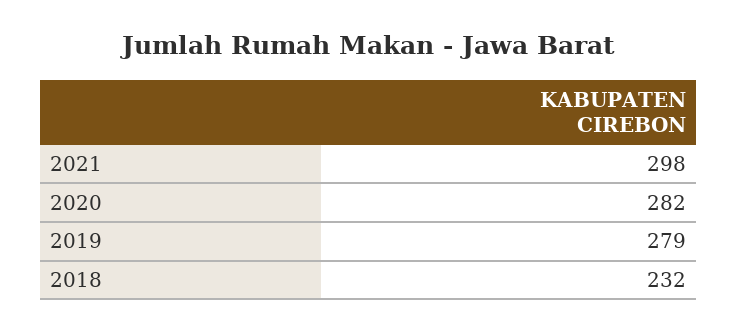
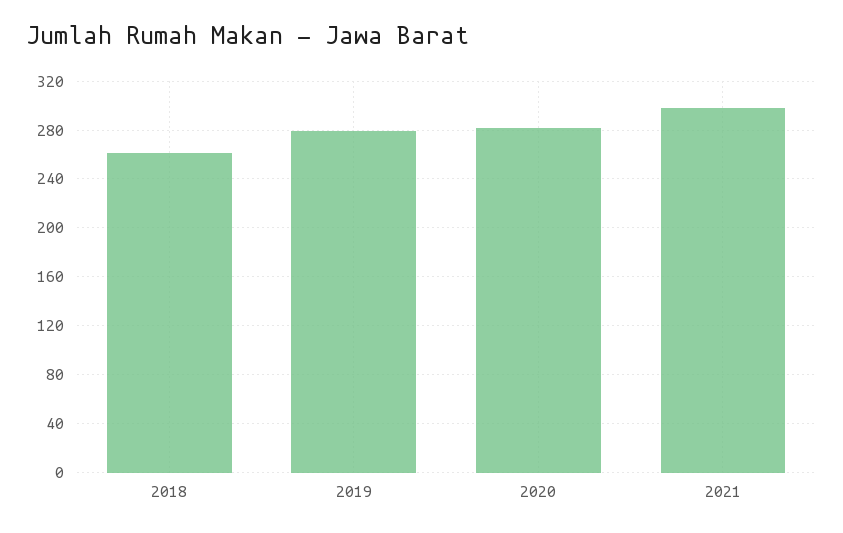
  {
    "2021": 298,
    "2020": 282,
    "2019": 279,
-   "2018": 232
+   "2018": 260
  }

